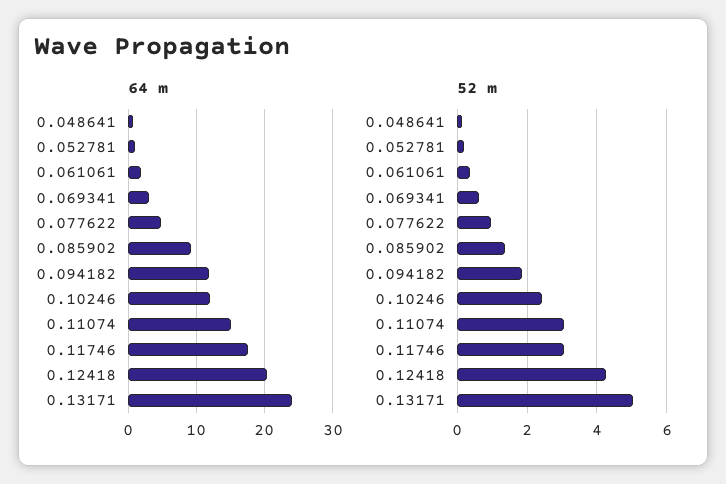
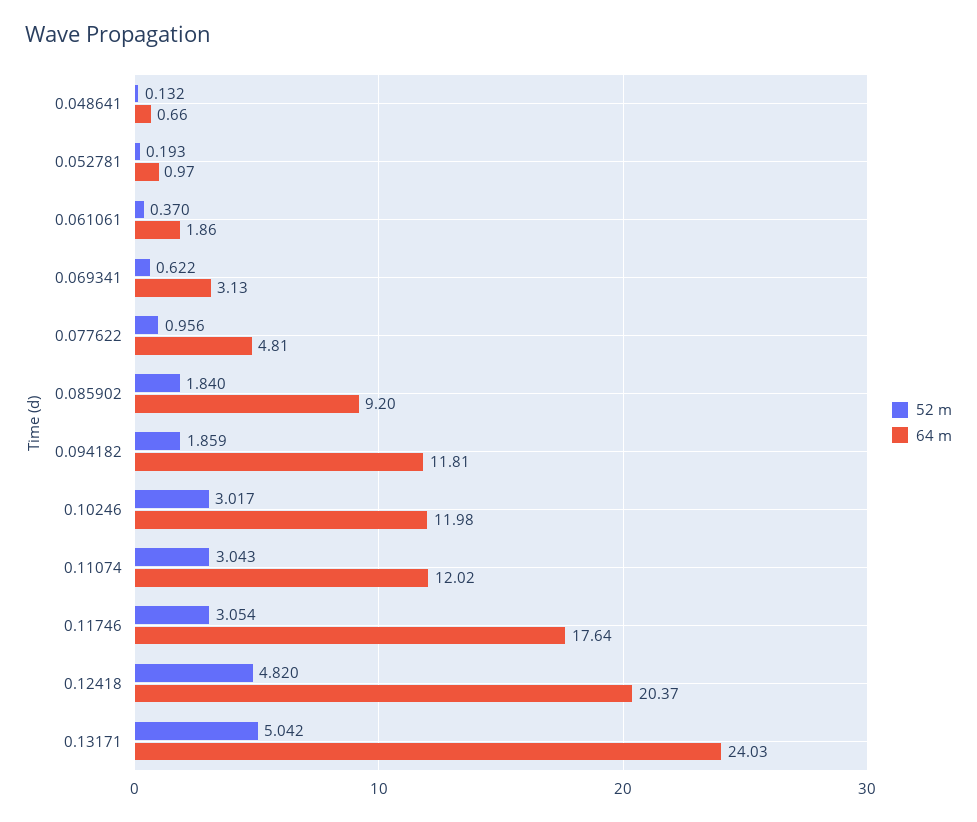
  {
    "64 m": {
      "0.048641": 0.66,
      "0.052781": 0.97,
      "0.061061": 1.86,
      "0.069341": 3.13,
      "0.077622": 4.81,
      "0.085902": 9.2,
      "0.094182": 11.81,
      "0.10246": 11.98,
-     "0.11074": 15,
+     "0.11074": 12.02,
      "0.11746": 17.64,
      "0.12418": 20.37,
      "0.13171": 24.03
    },
    "52 m": {
      "0.048641": 0.132,
      "0.052781": 0.193,
      "0.061061": 0.37,
      "0.069341": 0.622,
      "0.077622": 0.956,
-     "0.085902": 1.4,
+     "0.085902": 1.84,
      "0.094182": 1.859,
-     "0.10246": 2.4,
+     "0.10246": 3.017,
      "0.11074": 3.043,
      "0.11746": 3.054,
-     "0.12418": 4.2,
+     "0.12418": 4.82,
      "0.13171": 5.042
    }
  }

